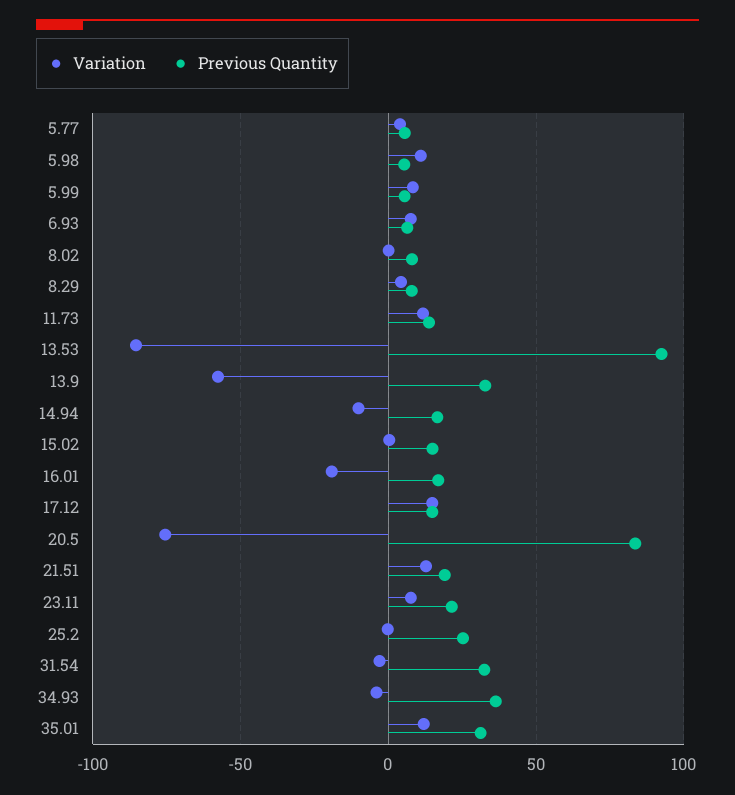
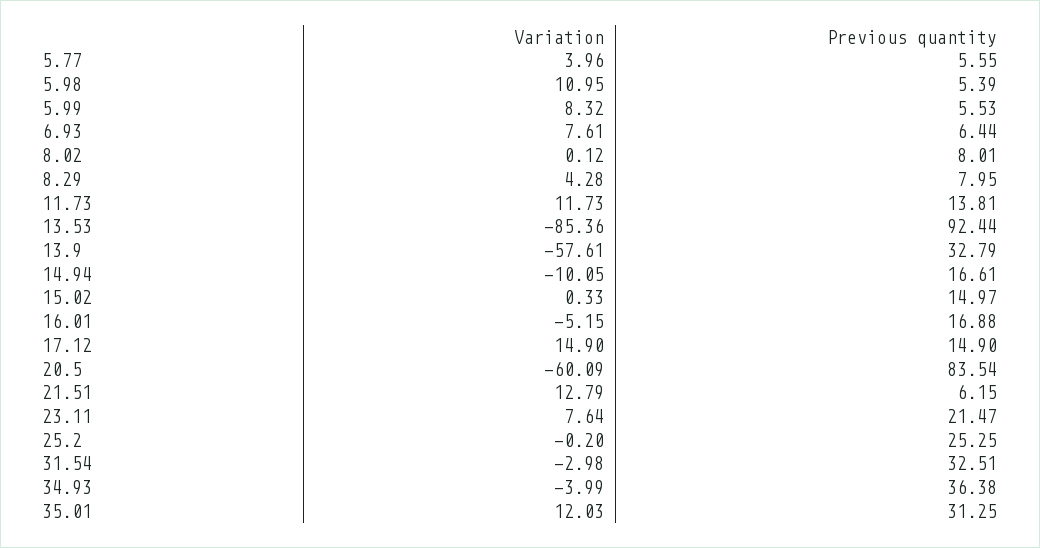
  {
    "Variation": {
      "5.77": 3.96,
      "5.98": 10.95,
      "5.99": 8.32,
      "6.93": 7.61,
      "8.02": 0.12,
      "8.29": 4.28,
      "11.73": 11.73,
      "13.53": -85.36,
      "13.9": -57.61,
      "14.94": -10.05,
      "15.02": 0.33,
-     "16.01": -20,
+     "16.01": -5.15,
      "17.12": 14.9,
-     "20.5": -75,
+     "20.5": -60.09,
      "21.51": 12.79,
      "23.11": 7.64,
      "25.2": -0.2,
      "31.54": -2.98,
      "34.93": -3.99,
      "35.01": 12.03
    },
    "Previous Quantity": {
      "5.77": 5.55,
      "5.98": 5.39,
      "5.99": 5.53,
      "6.93": 6.44,
      "8.02": 8.01,
      "8.29": 7.95,
      "11.73": 13.81,
      "13.53": 92.44,
      "13.9": 32.79,
      "14.94": 16.61,
      "15.02": 14.97,
      "16.01": 16.88,
      "17.12": 14.9,
      "20.5": 83.54,
-     "21.51": 20,
+     "21.51": 6.15,
      "23.11": 21.47,
      "25.2": 25.25,
      "31.54": 32.51,
      "34.93": 36.38,
      "35.01": 31.25
    }
  }

